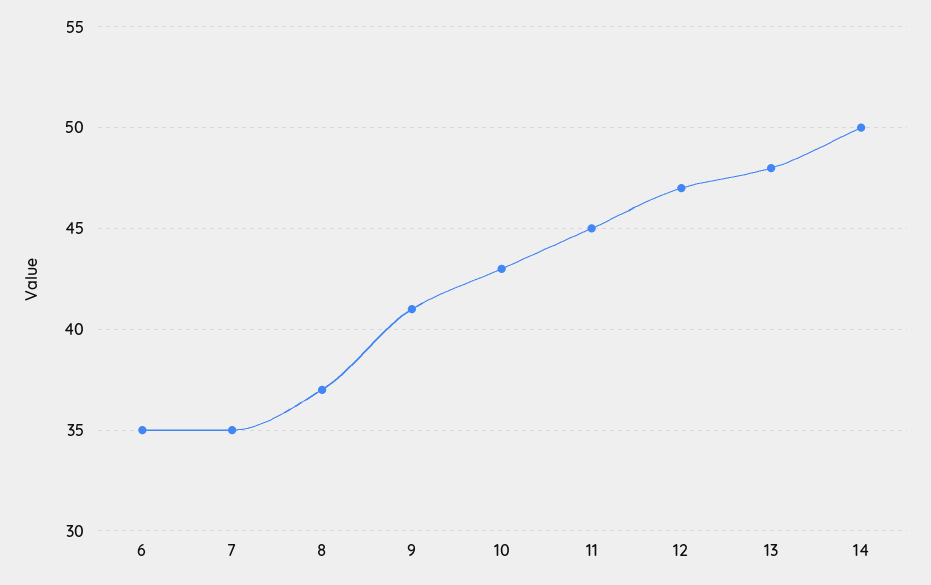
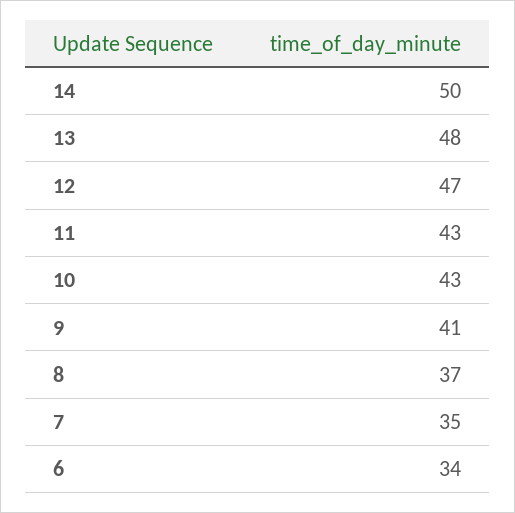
  {
-   "6": 35,
+   "6": 34,
    "7": 35,
    "8": 37,
    "9": 41,
    "10": 43,
-   "11": 45,
+   "11": 43,
    "12": 47,
    "13": 48,
    "14": 50
  }

